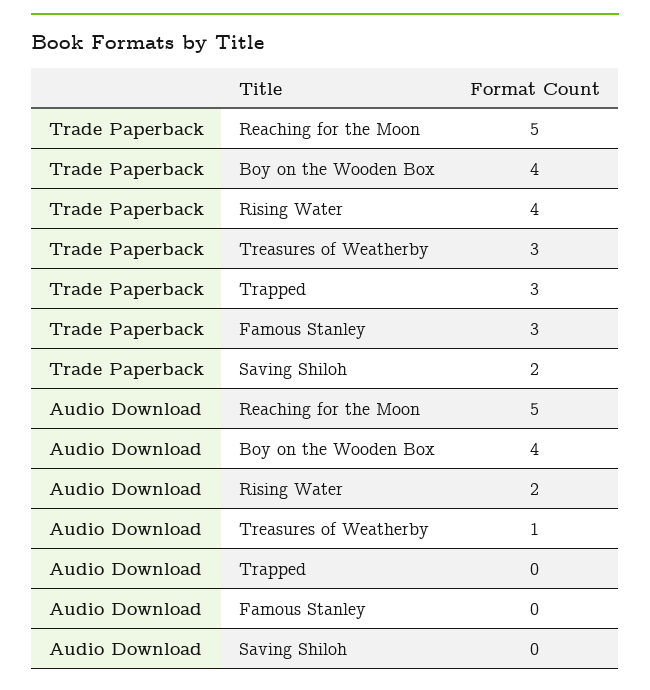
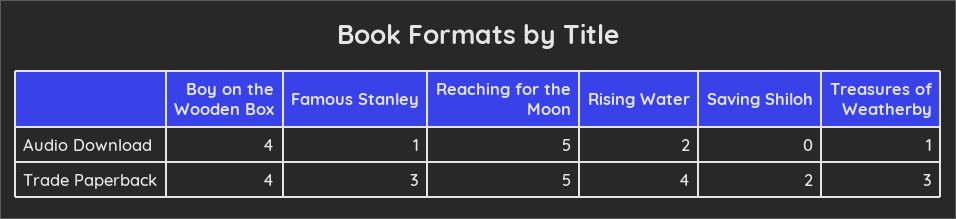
  {
    "Trade Paperback": {
      "Reaching for the Moon": 5,
      "Boy on the Wooden Box": 4,
      "Rising Water": 4,
      "Treasures of Weatherby": 3,
-     "Trapped": 3,
      "Famous Stanley": 3,
      "Saving Shiloh": 2
    },
    "Audio Download": {
      "Reaching for the Moon": 5,
      "Boy on the Wooden Box": 4,
      "Rising Water": 2,
      "Treasures of Weatherby": 1,
-     "Trapped": 0,
-     "Famous Stanley": 0,
+     "Famous Stanley": 1,
      "Saving Shiloh": 0
    }
  }

